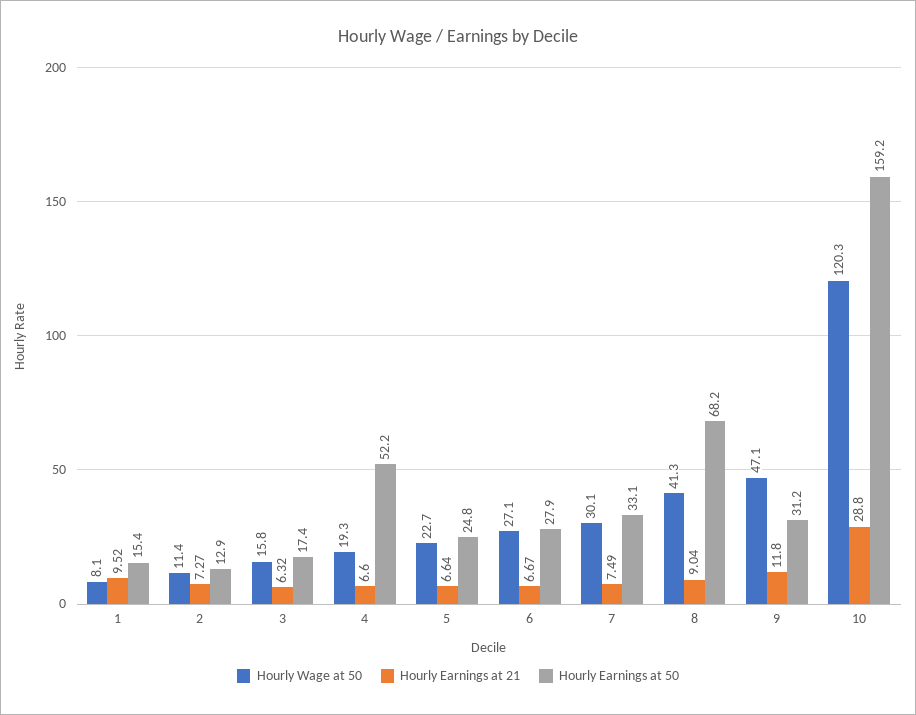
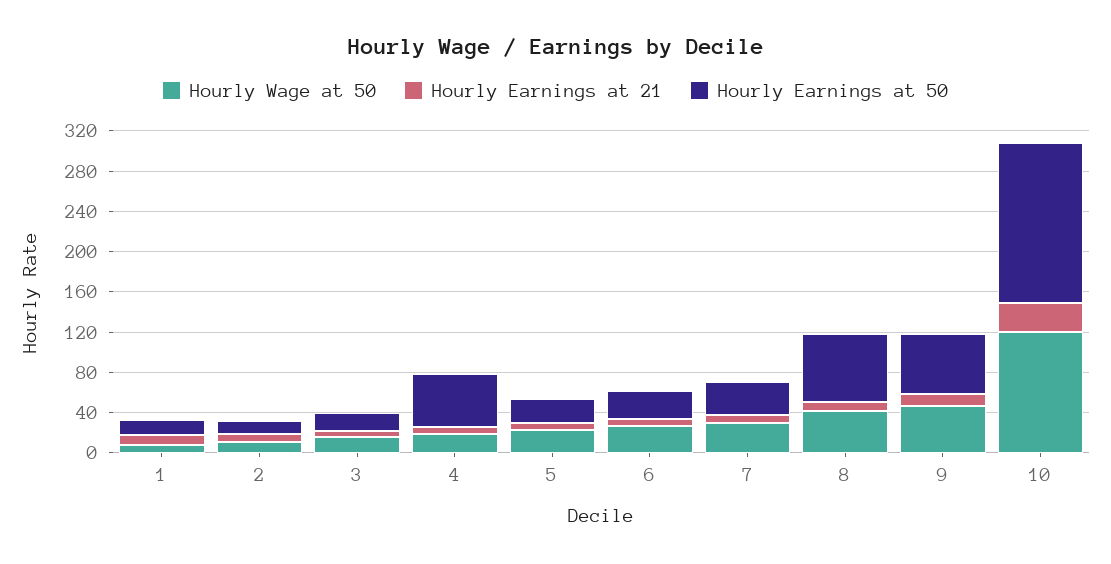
  {
    "Hourly Wage at 50": {
      "1": 8.1,
      "2": 11.4,
      "3": 15.8,
      "4": 19.3,
      "5": 22.7,
      "6": 27.1,
      "7": 30.1,
      "8": 41.3,
      "9": 47.1,
      "10": 120.3
    },
    "Hourly Earnings at 21": {
      "1": 9.52,
      "2": 7.27,
      "3": 6.32,
      "4": 6.6,
      "5": 6.64,
      "6": 6.67,
      "7": 7.49,
      "8": 9.04,
      "9": 11.8,
      "10": 28.8
    },
    "Hourly Earnings at 50": {
      "1": 15.4,
      "2": 12.9,
      "3": 17.4,
      "4": 52.2,
      "5": 24.8,
      "6": 27.9,
      "7": 33.1,
      "8": 68.2,
-     "9": 31.2,
+     "9": 60,
      "10": 159.2
    }
  }

